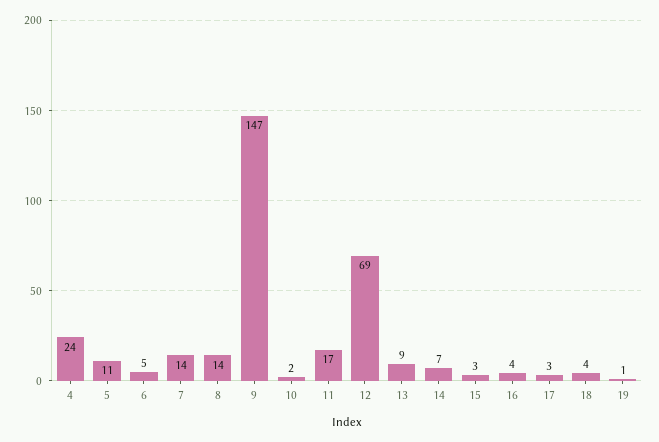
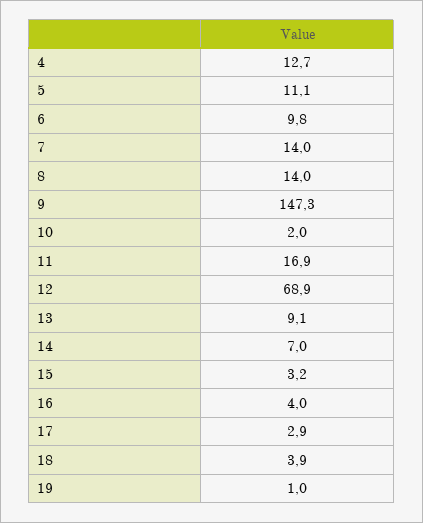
  {
-   "4": 24,
+   "4": 12.7,
    "5": 11.1,
-   "6": 5,
+   "6": 9.8,
    "7": 14,
    "8": 14,
    "9": 147.3,
    "10": 2,
    "11": 16.9,
    "12": 68.9,
    "13": 9.1,
    "14": 7,
    "15": 3.2,
    "16": 4,
    "17": 2.9,
    "18": 3.9,
    "19": 1
  }

